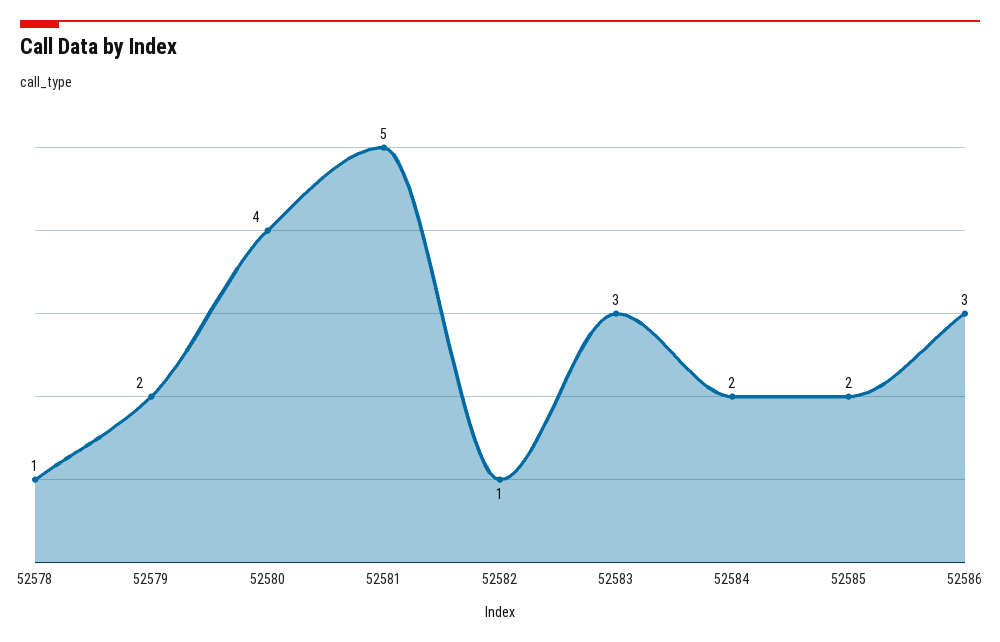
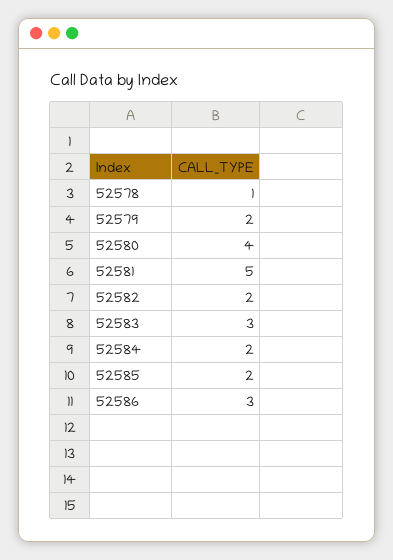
  {
    "52578": 1,
    "52579": 2,
    "52580": 4,
    "52581": 5,
-   "52582": 1,
+   "52582": 2,
    "52583": 3,
    "52584": 2,
    "52585": 2,
    "52586": 3
  }

